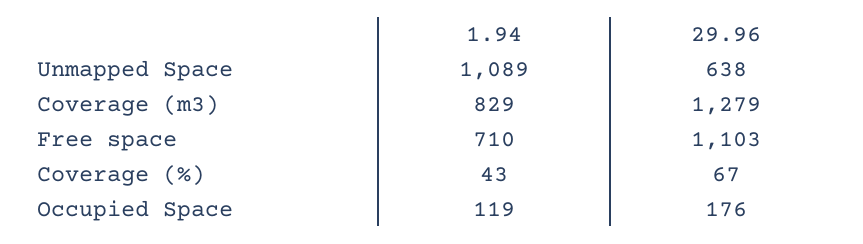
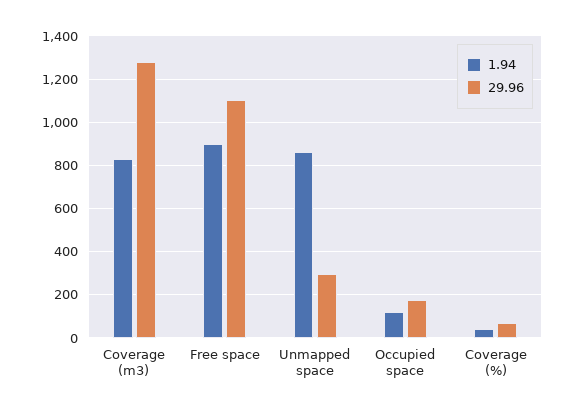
  {
    "1.94": {
-     "Unmapped Space": 1089,
+     "Unmapped Space": 850,
      "Coverage (m3)": 829,
-     "Free space": 710,
+     "Free space": 900,
      "Coverage (%)": 43,
      "Occupied Space": 119
    },
    "29.96": {
-     "Unmapped Space": 638,
+     "Unmapped Space": 300,
      "Coverage (m3)": 1279,
      "Free space": 1103,
      "Coverage (%)": 67,
      "Occupied Space": 176
    }
  }

